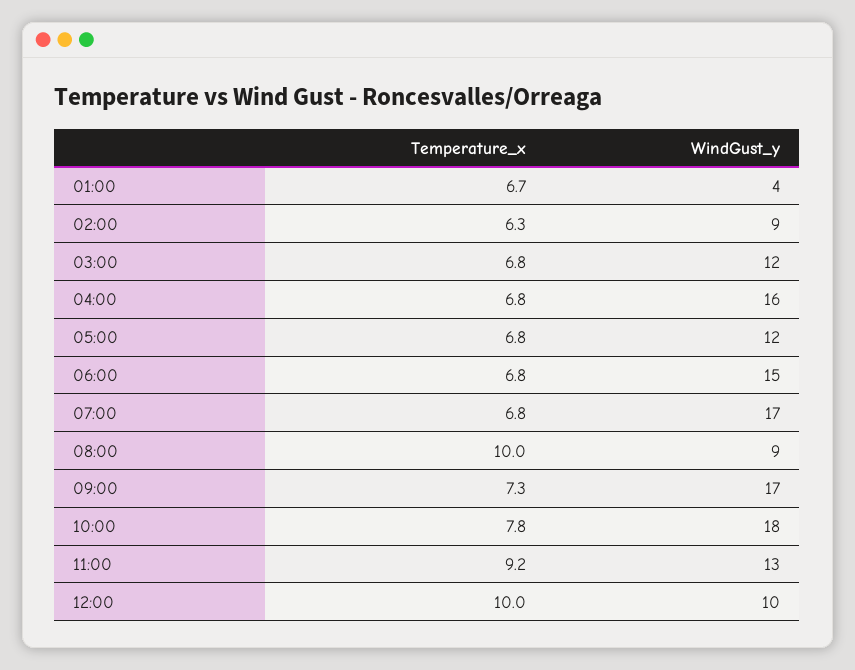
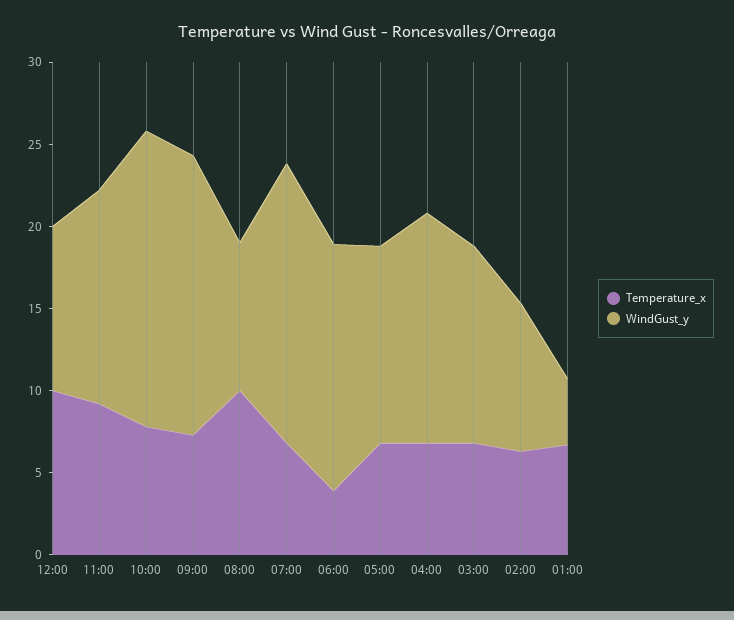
  {
    "Temperature_x": {
      "01:00": 6.7,
      "02:00": 6.3,
      "03:00": 6.8,
      "04:00": 6.8,
      "05:00": 6.8,
-     "06:00": 6.8,
+     "06:00": 4,
      "07:00": 6.8,
      "08:00": 10,
      "09:00": 7.3,
      "10:00": 7.8,
      "11:00": 9.2,
      "12:00": 10
    },
    "WindGust_y": {
      "01:00": 4,
      "02:00": 9,
      "03:00": 12,
-     "04:00": 16,
+     "04:00": 14,
      "05:00": 12,
      "06:00": 15,
      "07:00": 17,
      "08:00": 9,
      "09:00": 17,
      "10:00": 18,
      "11:00": 13,
      "12:00": 10
    }
  }

